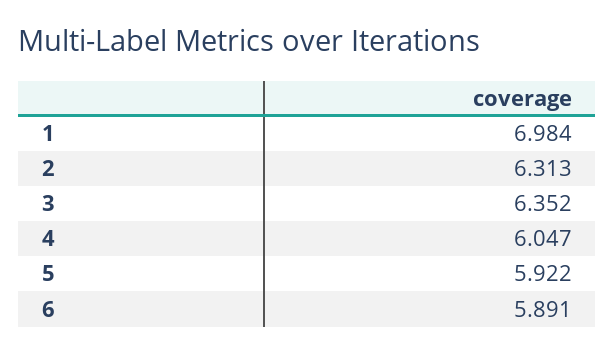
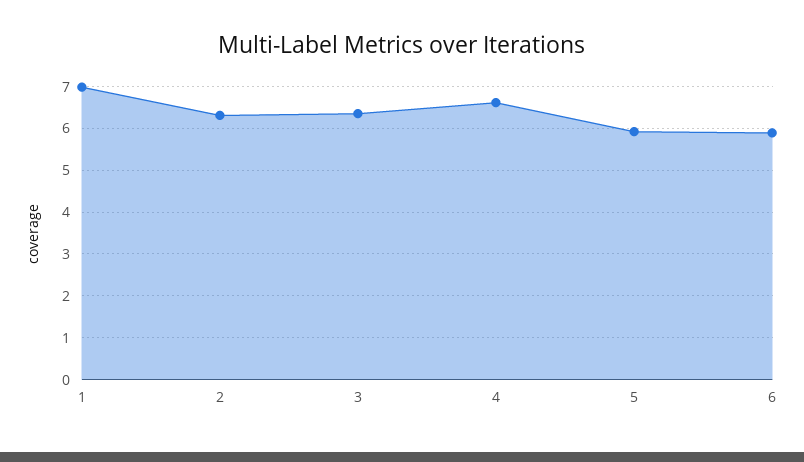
  {
    "1": 6.984,
    "2": 6.313,
    "3": 6.352,
-   "4": 6.047,
+   "4": 6.6,
    "5": 5.922,
    "6": 5.891
  }

